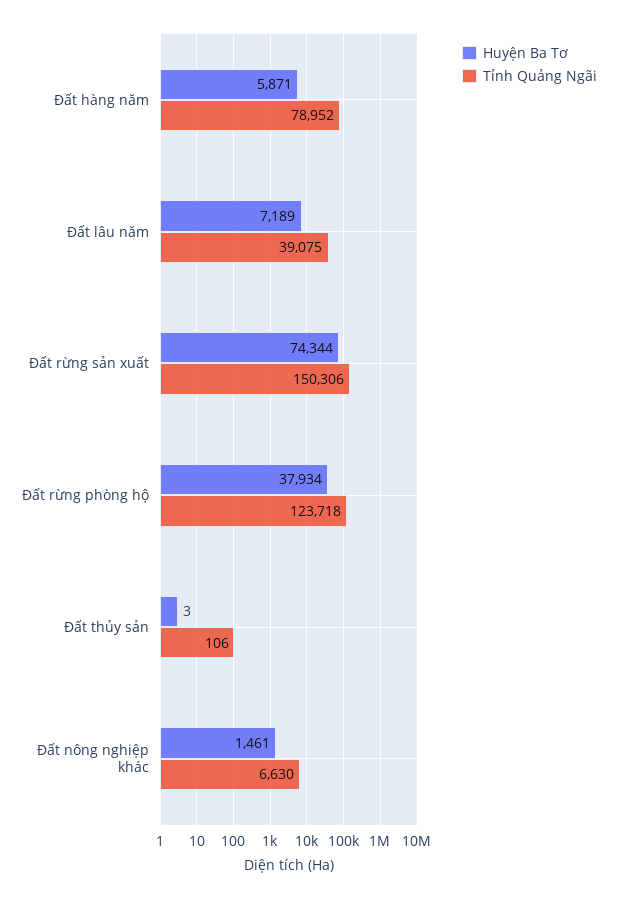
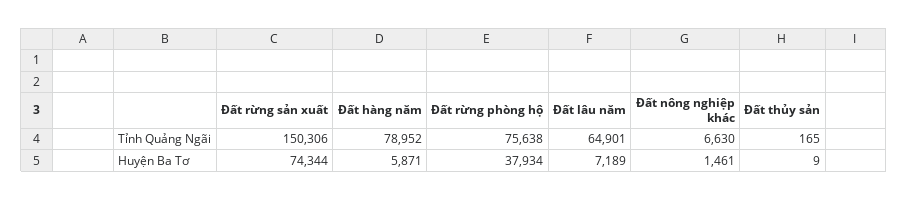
  {
    "Huyện Ba Tơ": {
      "Đất hàng năm": 5871,
      "Đất lâu năm": 7189,
      "Đất rừng sản xuất": 74344,
      "Đất rừng phòng hộ": 37934,
-     "Đất thủy sản": 3,
+     "Đất thủy sản": 9,
      "Đất nông nghiệp khác": 1461
    },
    "Tỉnh Quảng Ngãi": {
      "Đất hàng năm": 78952,
-     "Đất lâu năm": 39075,
+     "Đất lâu năm": 64901,
      "Đất rừng sản xuất": 150306,
-     "Đất rừng phòng hộ": 123718,
+     "Đất rừng phòng hộ": 75638,
-     "Đất thủy sản": 106,
+     "Đất thủy sản": 165,
      "Đất nông nghiệp khác": 6630
    }
  }

